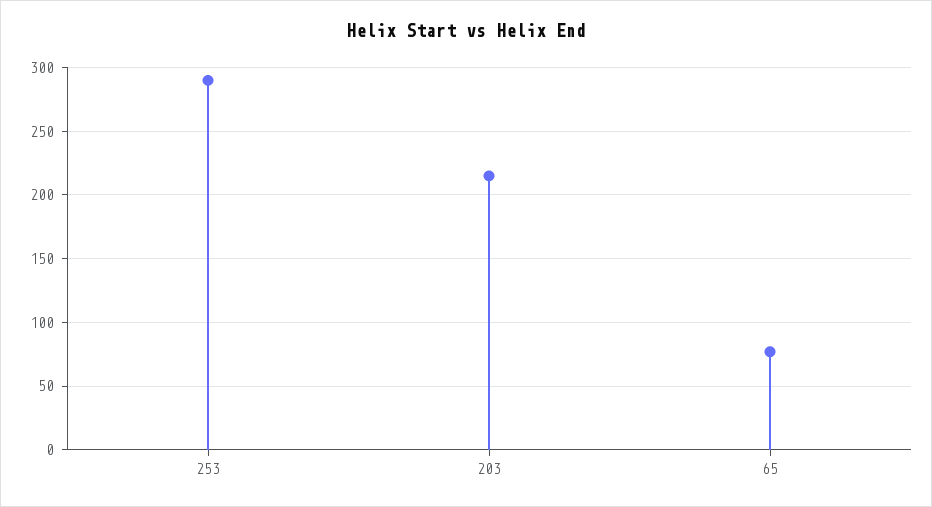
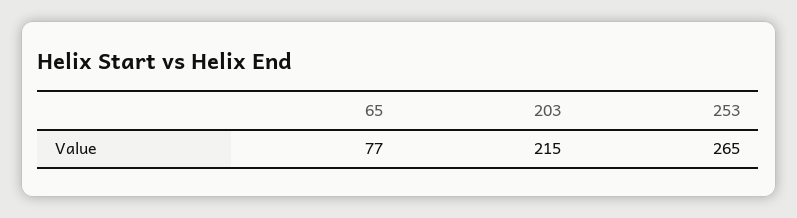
  {
-   "253": 290,
+   "253": 265,
    "203": 215,
    "65": 77
  }

